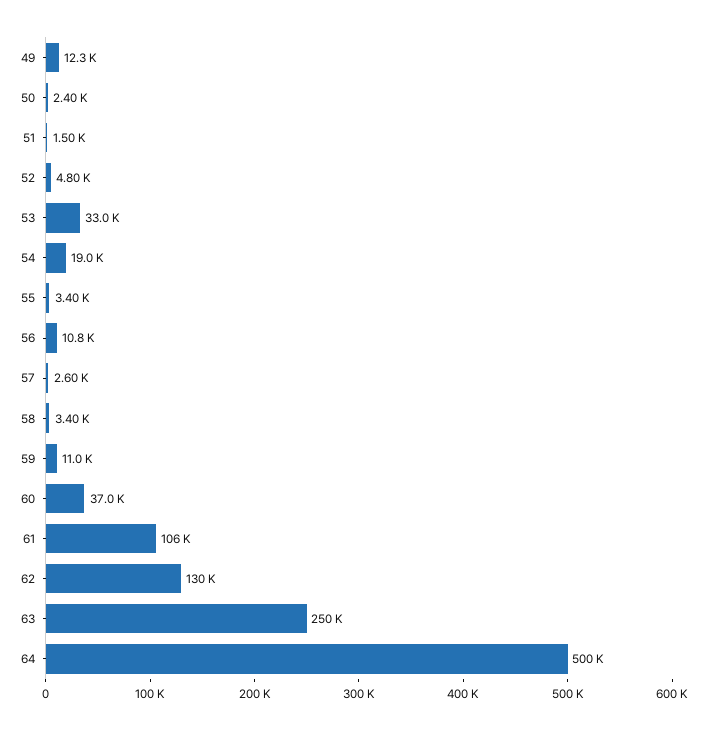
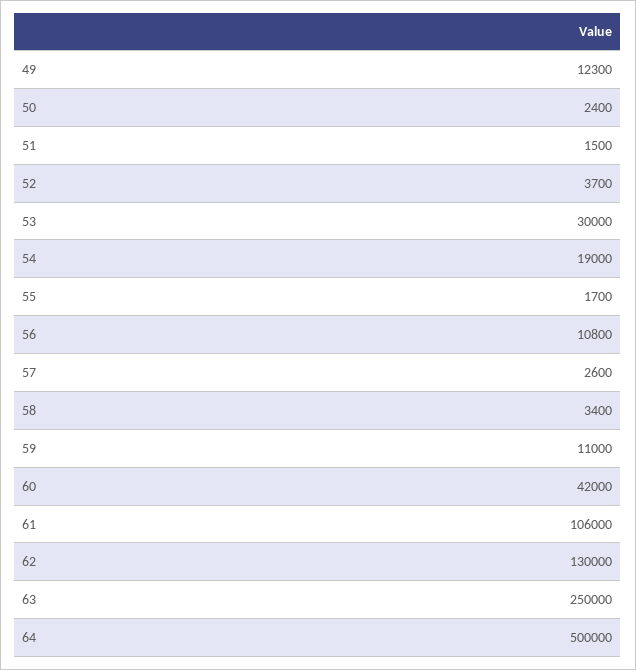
  {
    "49": 12300,
    "50": 2400,
    "51": 1500,
-   "52": 4800,
+   "52": 3700,
-   "53": 33000,
+   "53": 30000,
    "54": 19000,
-   "55": 3400,
+   "55": 1700,
    "56": 10800,
    "57": 2600,
    "58": 3400,
    "59": 11000,
-   "60": 37000,
+   "60": 42000,
    "61": 106000,
    "62": 130000,
    "63": 250000,
    "64": 500000
  }

